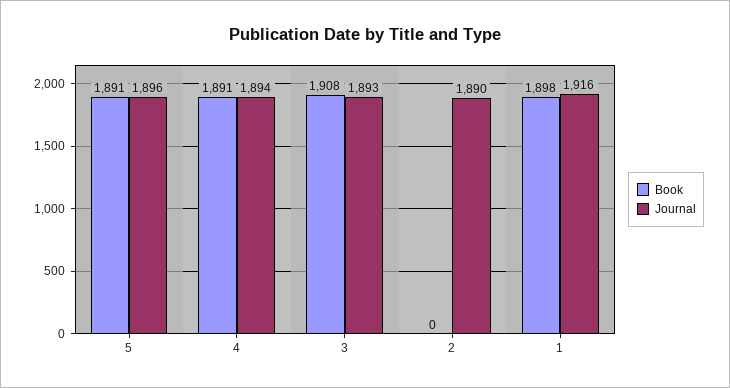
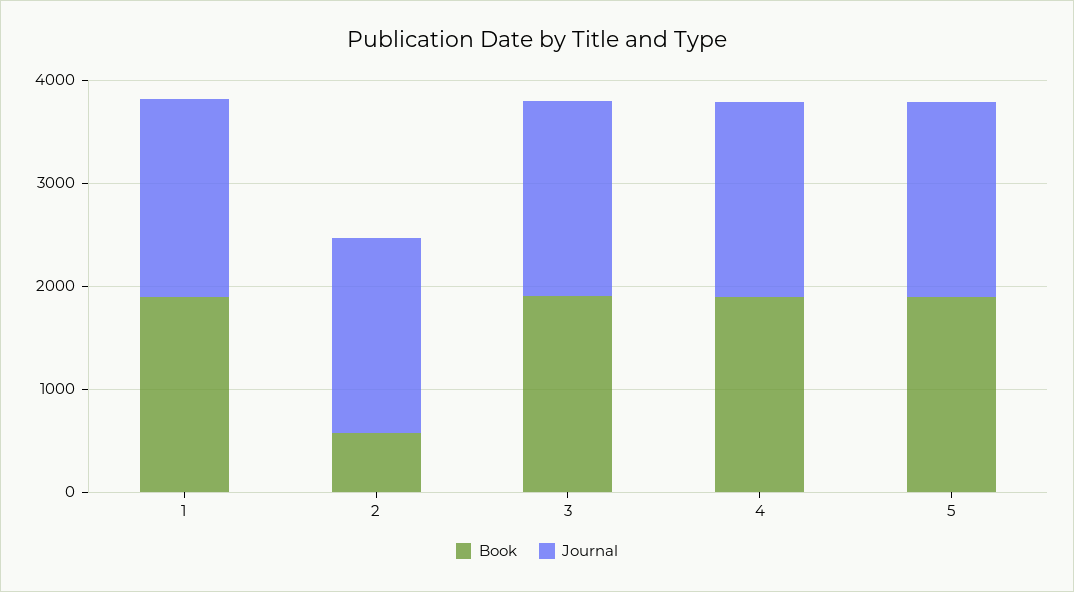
  {
    "Book": {
      "5": 1891,
      "4": 1891,
      "3": 1908,
-     "2": 0,
+     "2": 600,
      "1": 1898
    },
    "Journal": {
      "5": 1896,
      "4": 1894,
      "3": 1893,
      "2": 1890,
      "1": 1916
    }
  }

